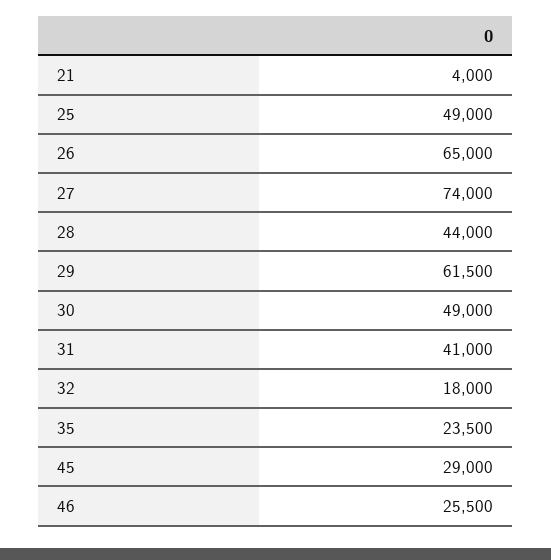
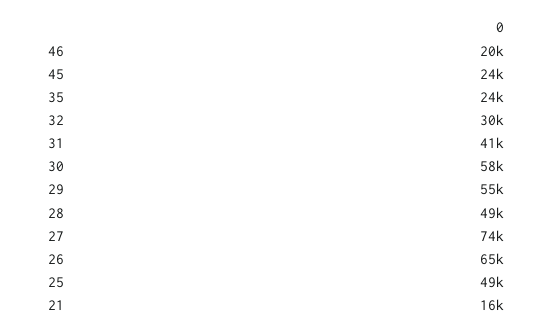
  {
-   "21": 4000,
+   "21": 16000,
    "25": 49000,
    "26": 65000,
    "27": 74000,
-   "28": 44000,
+   "28": 49000,
-   "29": 61500,
+   "29": 55000,
-   "30": 49000,
+   "30": 58000,
    "31": 41000,
-   "32": 18000,
+   "32": 30000,
    "35": 23500,
-   "45": 29000,
+   "45": 24000,
-   "46": 25500
+   "46": 20000
  }

